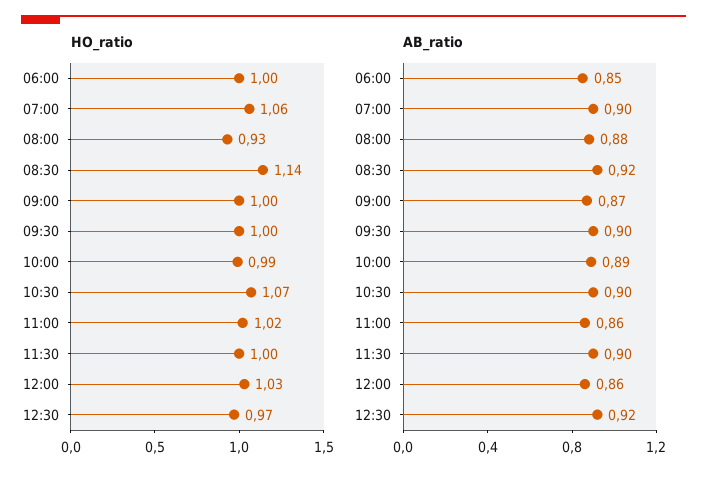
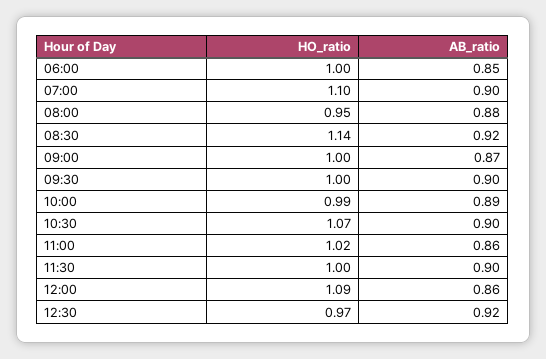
  {
    "HO_ratio": {
      "06:00": 1,
-     "07:00": 1.06,
+     "07:00": 1.1,
-     "08:00": 0.93,
+     "08:00": 0.95,
      "08:30": 1.14,
      "09:00": 1,
      "09:30": 1,
      "10:00": 0.99,
      "10:30": 1.07,
      "11:00": 1.02,
      "11:30": 1,
-     "12:00": 1.03,
+     "12:00": 1.09,
      "12:30": 0.97
    },
    "AB_ratio": {
      "06:00": 0.85,
      "07:00": 0.9,
      "08:00": 0.88,
      "08:30": 0.92,
      "09:00": 0.87,
      "09:30": 0.9,
      "10:00": 0.89,
      "10:30": 0.9,
      "11:00": 0.86,
      "11:30": 0.9,
      "12:00": 0.86,
      "12:30": 0.92
    }
  }

